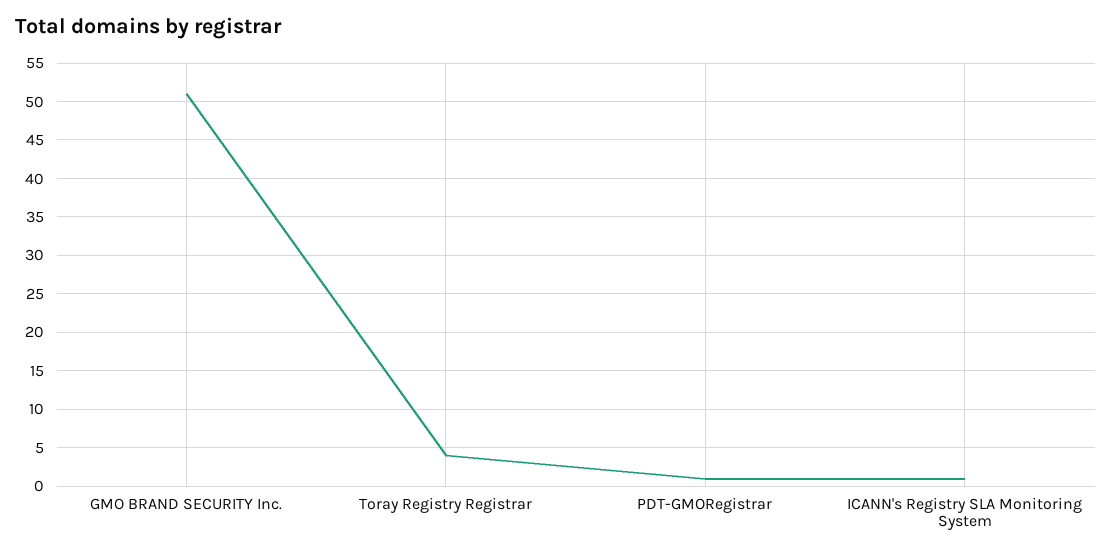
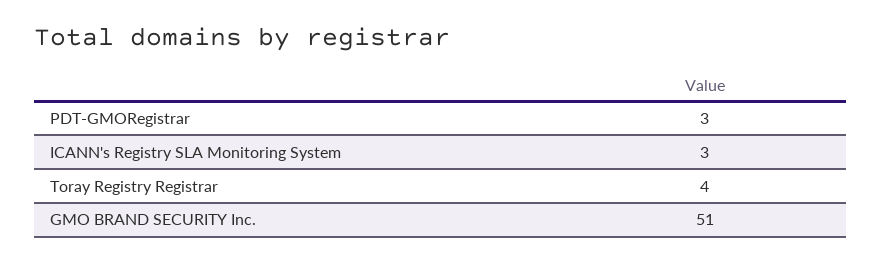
  {
    "GMO BRAND SECURITY Inc.": 51,
    "Toray Registry Registrar": 4,
-   "PDT-GMORegistrar": 1,
+   "PDT-GMORegistrar": 3,
-   "ICANN's Registry SLA Monitoring System": 1
+   "ICANN's Registry SLA Monitoring System": 3
  }

